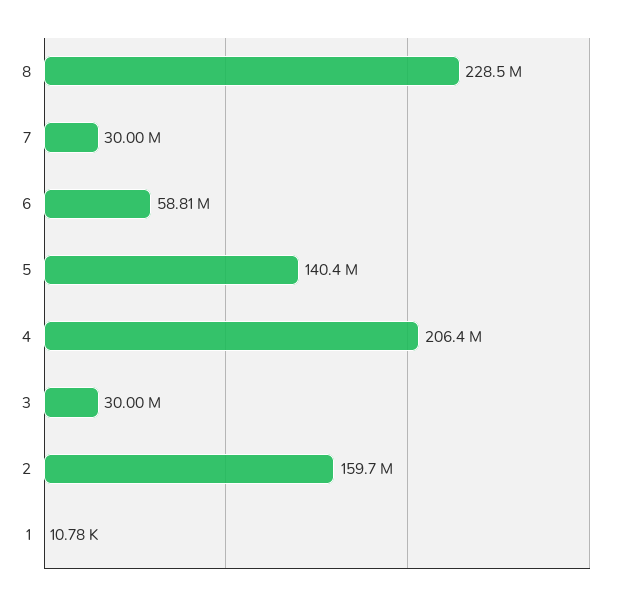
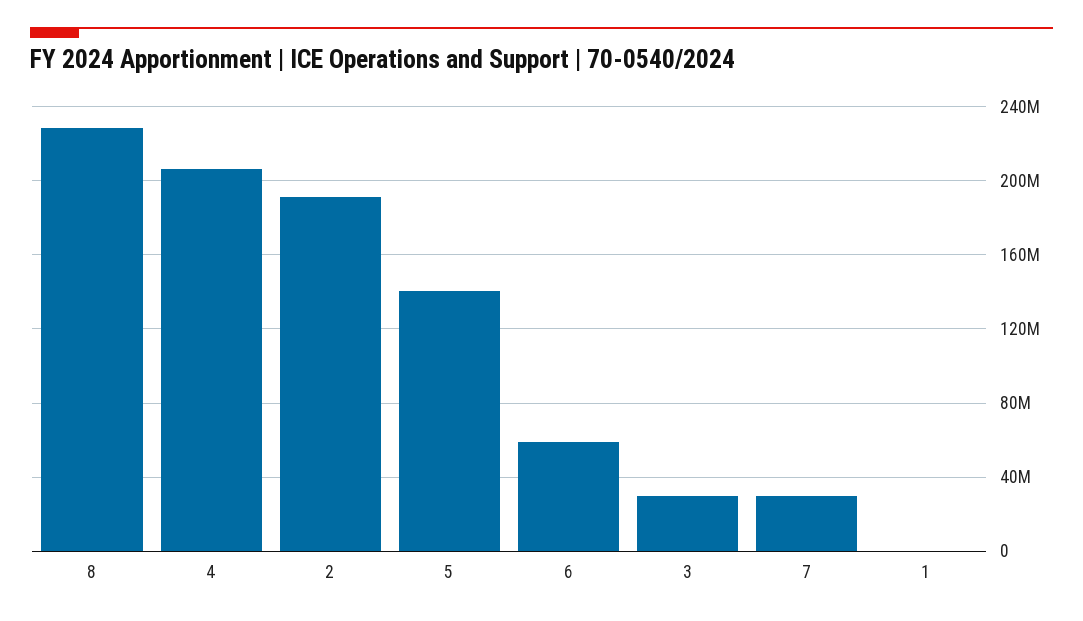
  {
    "8": 228500000,
    "7": 30000000,
    "6": 58810000,
    "5": 140400000,
    "4": 206400000,
    "3": 30000000,
-   "2": 159700000,
+   "2": 190000000,
    "1": 10780
  }

